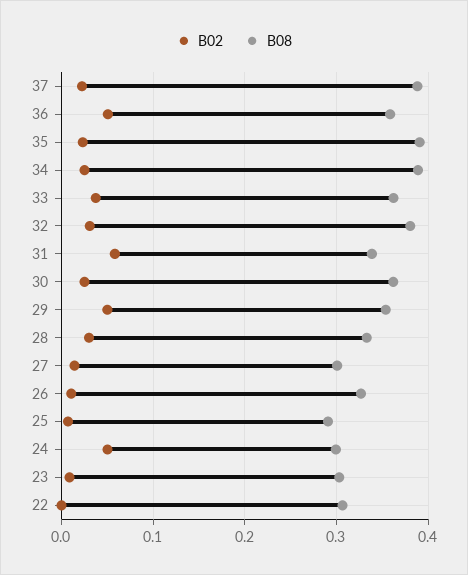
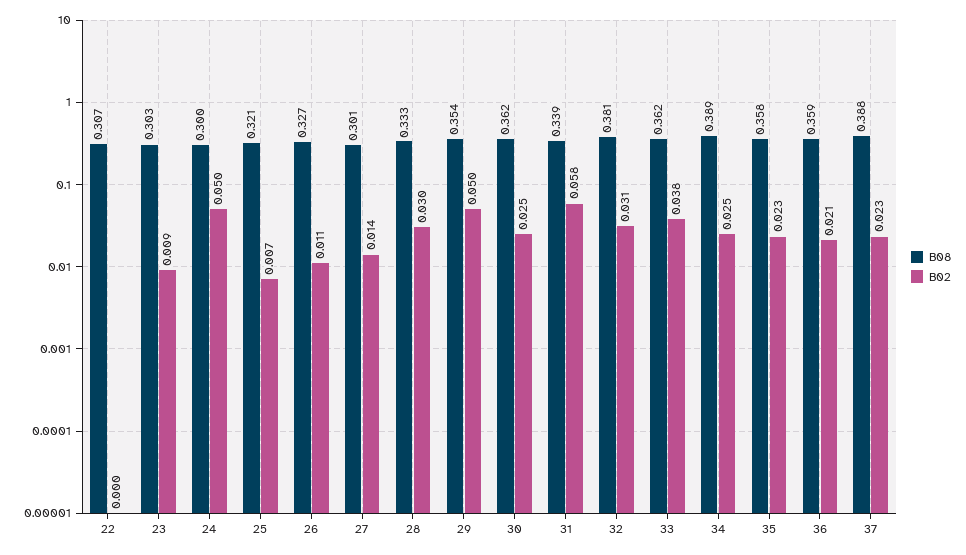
  {
    "B02": {
      "37": 0.023,
-     "36": 0.05,
+     "36": 0.021,
      "35": 0.023,
      "34": 0.025,
      "33": 0.038,
      "32": 0.031,
      "31": 0.058,
      "30": 0.025,
      "29": 0.05,
      "28": 0.03,
      "27": 0.014,
      "26": 0.011,
      "25": 0.007,
      "24": 0.05,
      "23": 0.009,
      "22": 0
    },
    "B08": {
      "37": 0.388,
      "36": 0.359,
-     "35": 0.39,
+     "35": 0.358,
      "34": 0.389,
      "33": 0.362,
      "32": 0.381,
      "31": 0.339,
      "30": 0.362,
      "29": 0.354,
      "28": 0.333,
      "27": 0.301,
      "26": 0.327,
-     "25": 0.29,
+     "25": 0.321,
      "24": 0.3,
      "23": 0.303,
      "22": 0.307
    }
  }

